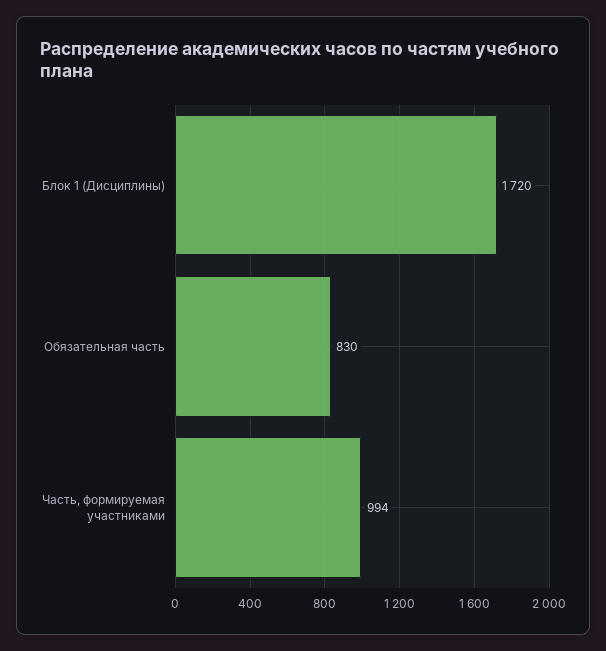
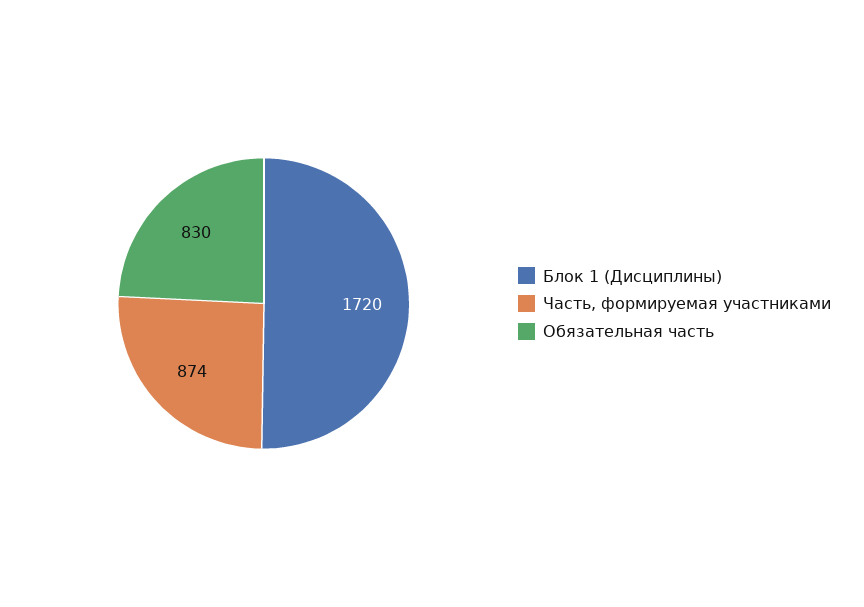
  {
    "Блок 1 (Дисциплины)": 1720,
    "Обязательная часть": 830,
-   "Часть, формируемая участниками": 994
+   "Часть, формируемая участниками": 874
  }

